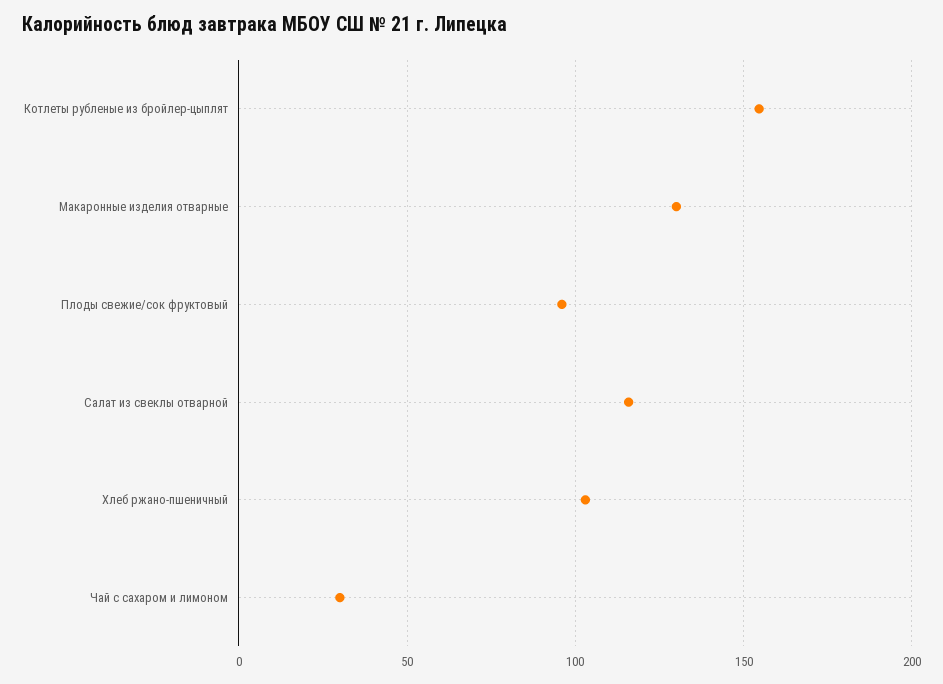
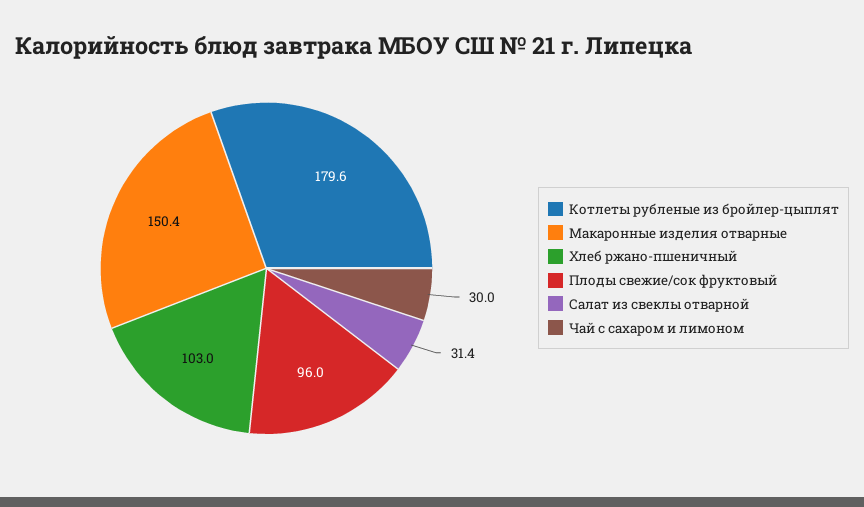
  {
-   "Котлеты рубленые из бройлер-цыплят": 155,
+   "Котлеты рубленые из бройлер-цыплят": 179.6,
-   "Макаронные изделия отварные": 130,
+   "Макаронные изделия отварные": 150.4,
    "Плоды свежие/сок фруктовый": 96,
-   "Салат из свеклы отварной": 115,
+   "Салат из свеклы отварной": 31.4,
    "Хлеб ржано-пшеничный": 103,
    "Чай с сахаром и лимоном": 30
  }

